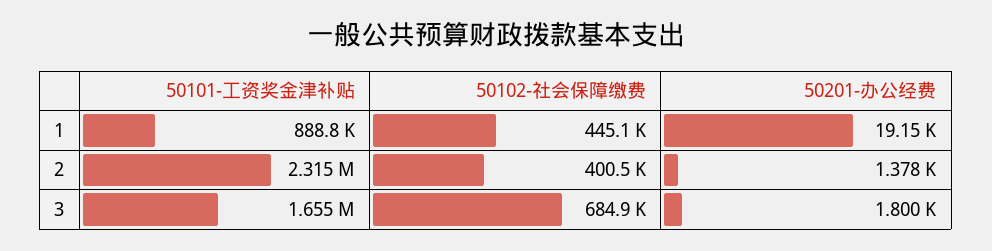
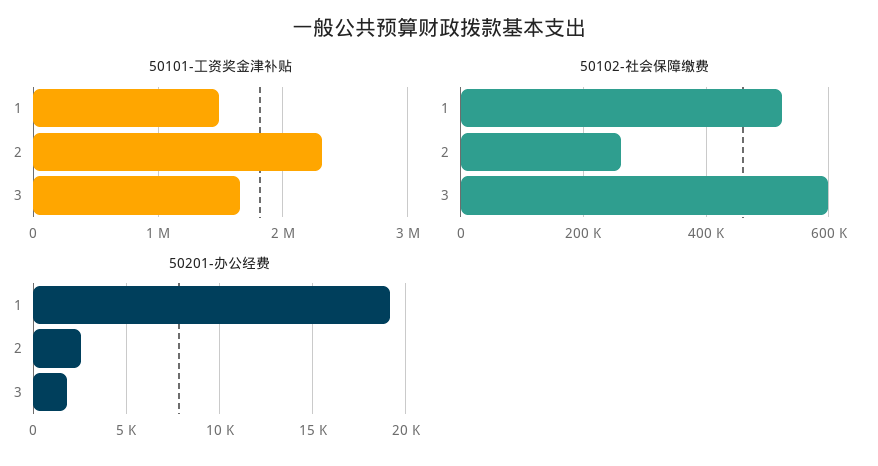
  {
    "50101-工资奖金津补贴": {
-     "1": 888800,
+     "1": 1500000,
      "2": 2315000,
      "3": 1655000
    },
    "50102-社会保障缴费": {
-     "1": 445100,
+     "1": 520000,
-     "2": 400500,
+     "2": 260000,
-     "3": 684900
+     "3": 600000
    },
    "50201-办公经费": {
      "1": 19150,
-     "2": 1378,
+     "2": 2500,
      "3": 1800
    }
  }

